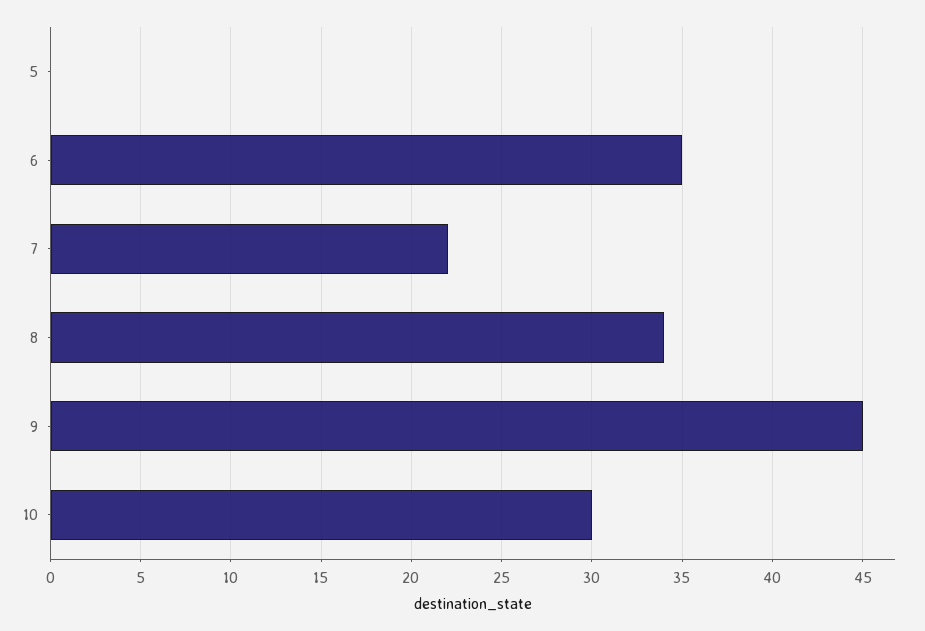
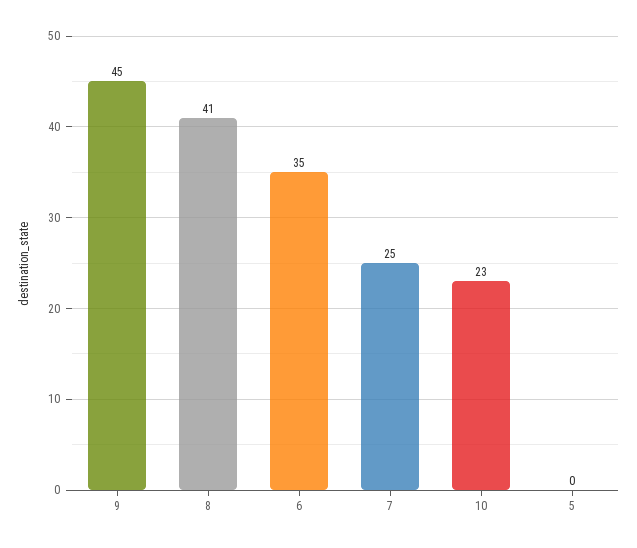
  {
    "5": 0,
    "6": 35,
-   "7": 22,
+   "7": 25,
-   "8": 34,
+   "8": 41,
    "9": 45,
-   "10": 30
+   "10": 23
  }

